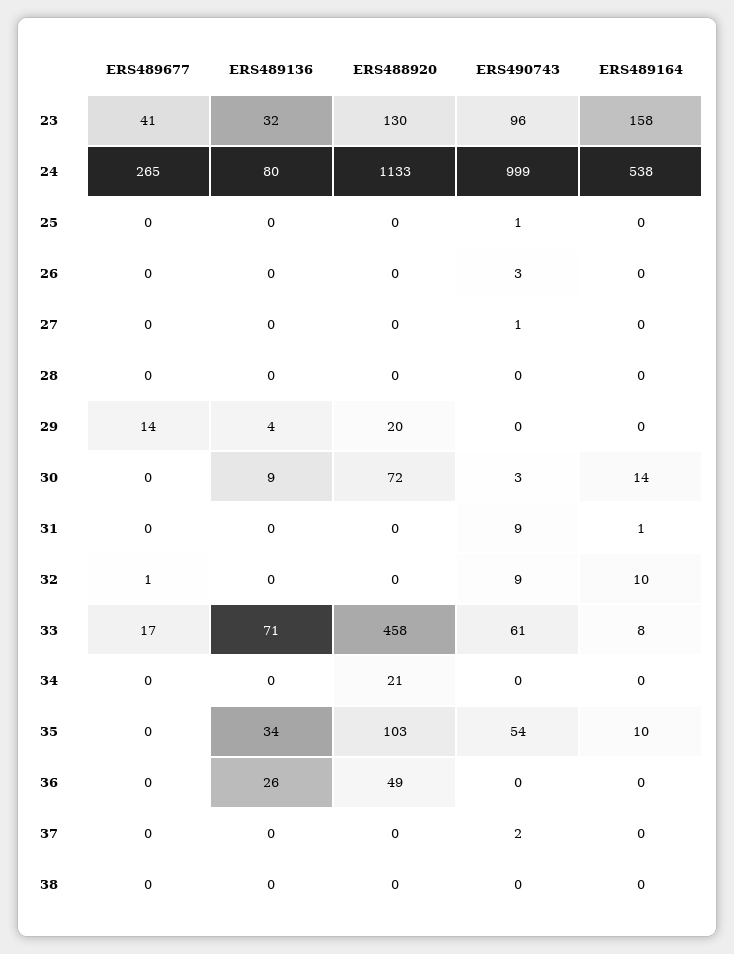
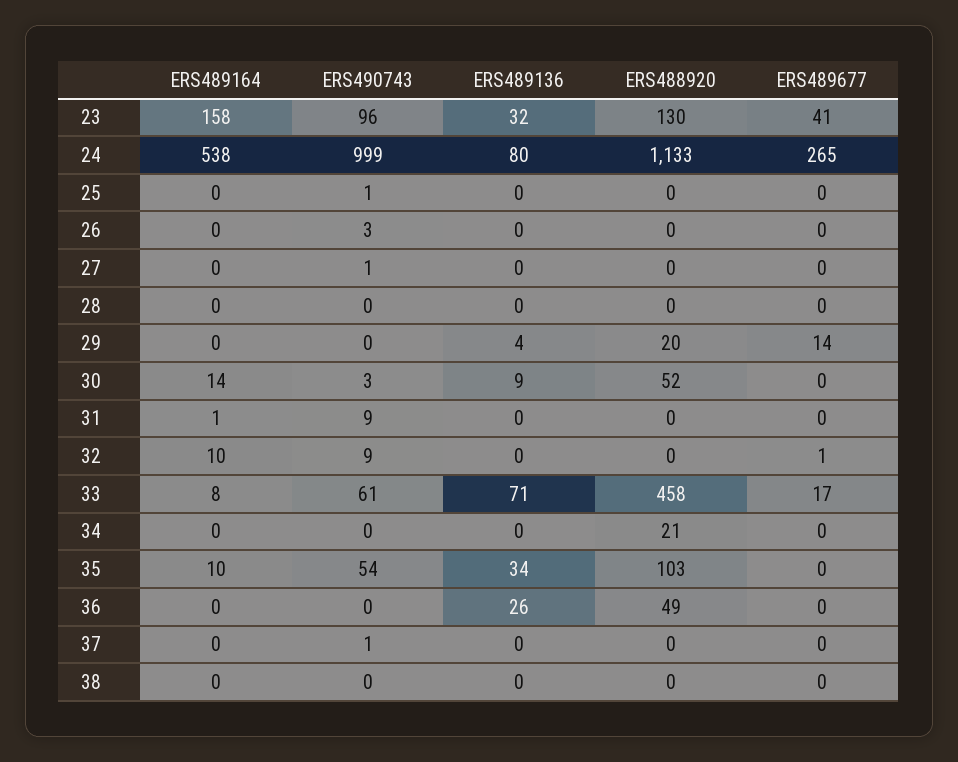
  {
    "ERS489677": {
      "23": 41,
      "24": 265,
      "25": 0,
      "26": 0,
      "27": 0,
      "28": 0,
      "29": 14,
      "30": 0,
      "31": 0,
      "32": 1,
      "33": 17,
      "34": 0,
      "35": 0,
      "36": 0,
      "37": 0,
      "38": 0
    },
    "ERS489136": {
      "23": 32,
      "24": 80,
      "25": 0,
      "26": 0,
      "27": 0,
      "28": 0,
      "29": 4,
      "30": 9,
      "31": 0,
      "32": 0,
      "33": 71,
      "34": 0,
      "35": 34,
      "36": 26,
      "37": 0,
      "38": 0
    },
    "ERS488920": {
      "23": 130,
      "24": 1133,
      "25": 0,
      "26": 0,
      "27": 0,
      "28": 0,
      "29": 20,
-     "30": 72,
+     "30": 52,
      "31": 0,
      "32": 0,
      "33": 458,
      "34": 21,
      "35": 103,
      "36": 49,
      "37": 0,
      "38": 0
    },
    "ERS490743": {
      "23": 96,
      "24": 999,
      "25": 1,
      "26": 3,
      "27": 1,
      "28": 0,
      "29": 0,
      "30": 3,
      "31": 9,
      "32": 9,
      "33": 61,
      "34": 0,
      "35": 54,
      "36": 0,
-     "37": 2,
+     "37": 1,
      "38": 0
    },
    "ERS489164": {
      "23": 158,
      "24": 538,
      "25": 0,
      "26": 0,
      "27": 0,
      "28": 0,
      "29": 0,
      "30": 14,
      "31": 1,
      "32": 10,
      "33": 8,
      "34": 0,
      "35": 10,
      "36": 0,
      "37": 0,
      "38": 0
    }
  }

